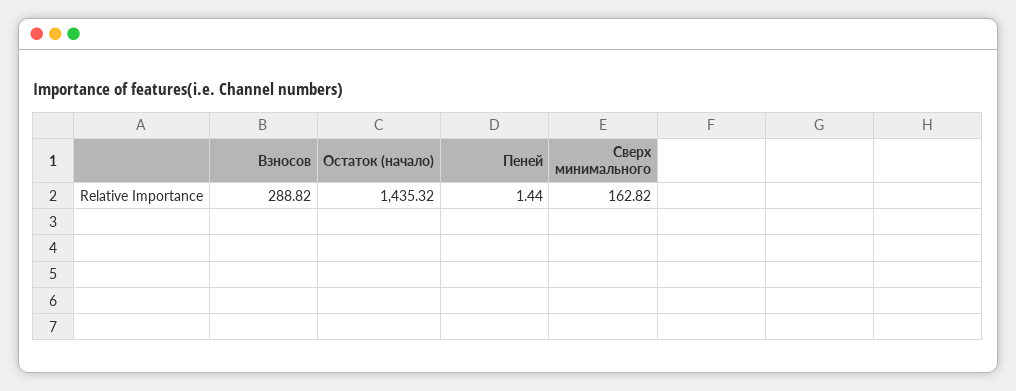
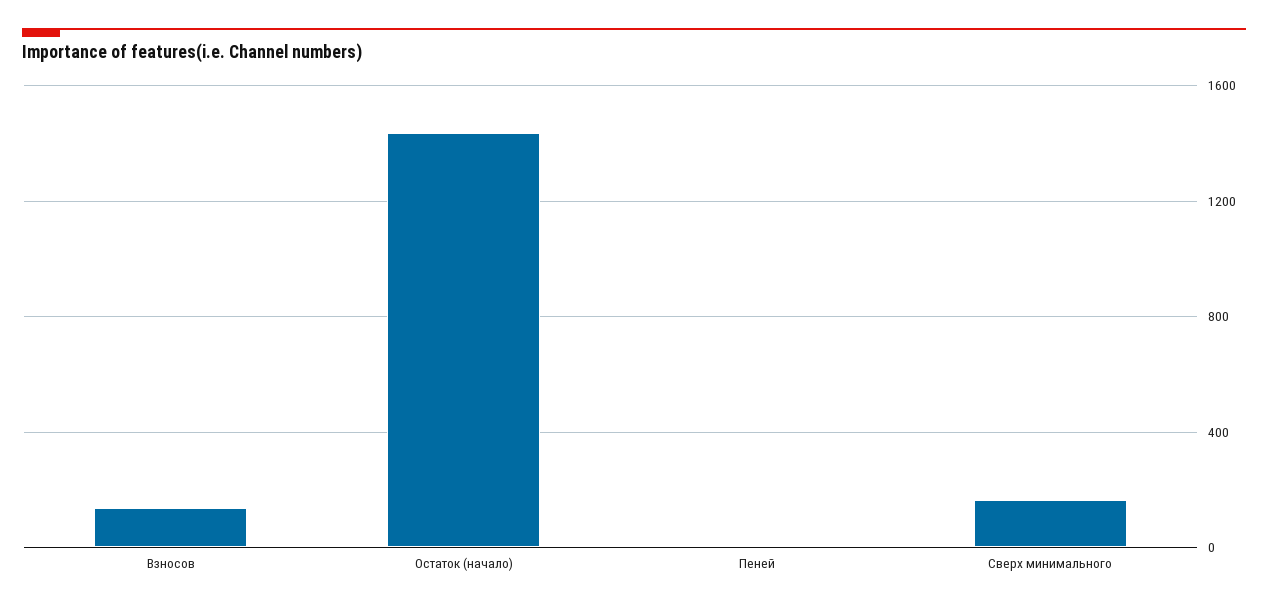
  {
-   "Взносов": 288.82,
+   "Взносов": 150,
    "Остаток (начало)": 1435.32,
    "Пеней": 1.44,
    "Сверх минимального": 162.82
  }

